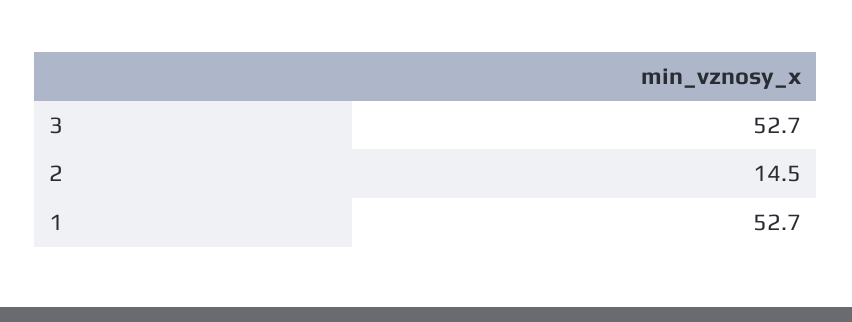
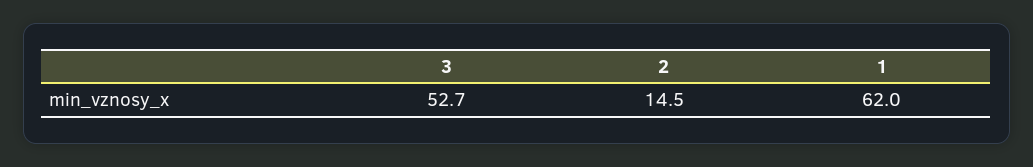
  {
    "3": 52.7,
    "2": 14.5,
-   "1": 52.7
+   "1": 62
  }

